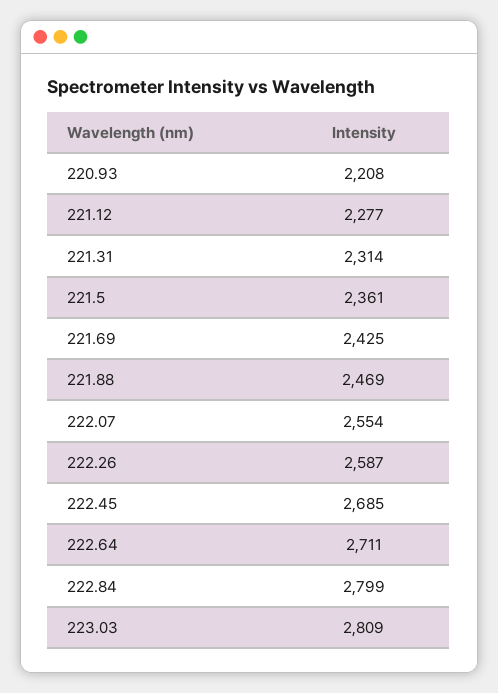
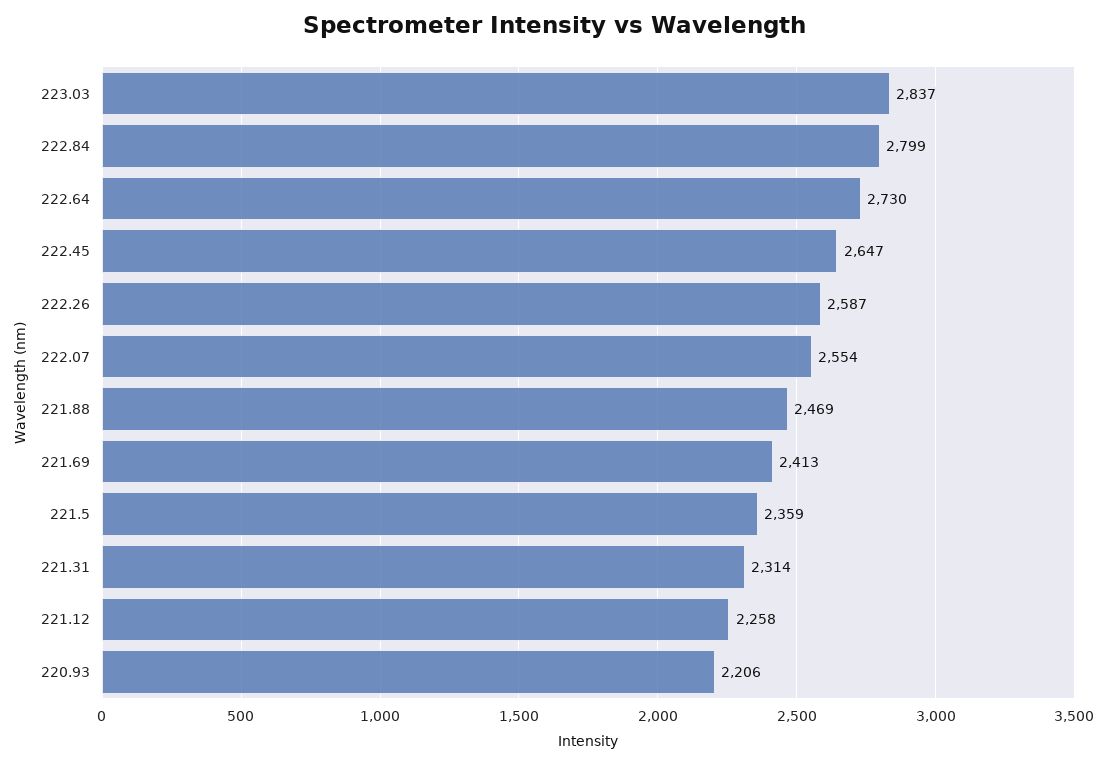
  {
-   "220.93": 2208,
+   "220.93": 2206,
-   "221.12": 2277,
+   "221.12": 2258,
    "221.31": 2314,
-   "221.5": 2361,
+   "221.5": 2359,
-   "221.69": 2425,
+   "221.69": 2413,
    "221.88": 2469,
    "222.07": 2554,
    "222.26": 2587,
-   "222.45": 2685,
+   "222.45": 2647,
-   "222.64": 2711,
+   "222.64": 2730,
    "222.84": 2799,
-   "223.03": 2809
+   "223.03": 2837
  }

